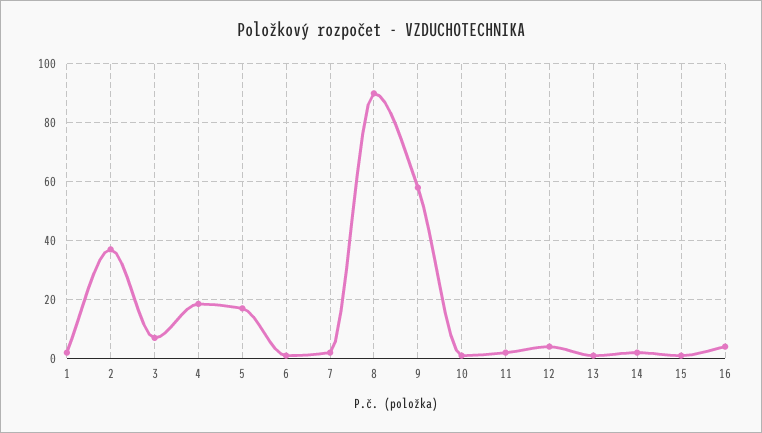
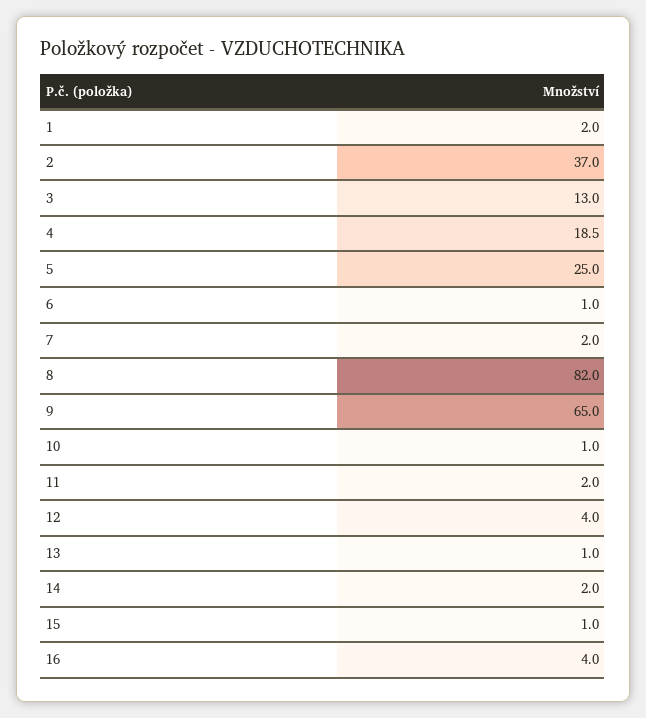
  {
    "1": 2,
    "2": 37,
-   "3": 7.5,
+   "3": 13,
    "4": 18.5,
-   "5": 17.5,
+   "5": 25,
    "6": 1,
    "7": 2,
-   "8": 90,
+   "8": 82,
-   "9": 57.5,
+   "9": 65,
    "10": 1,
    "11": 2,
    "12": 4,
    "13": 1,
    "14": 2,
    "15": 1,
    "16": 4
  }

